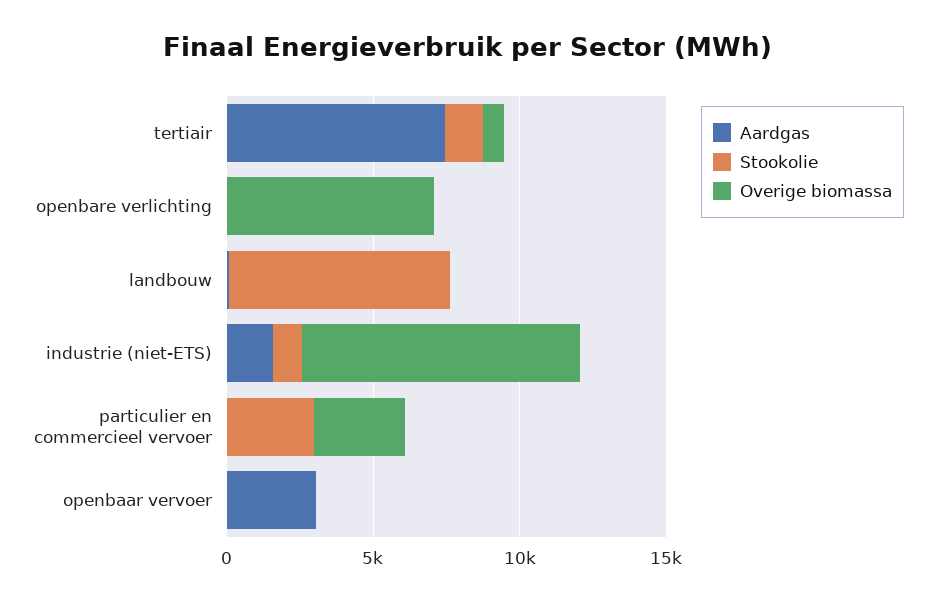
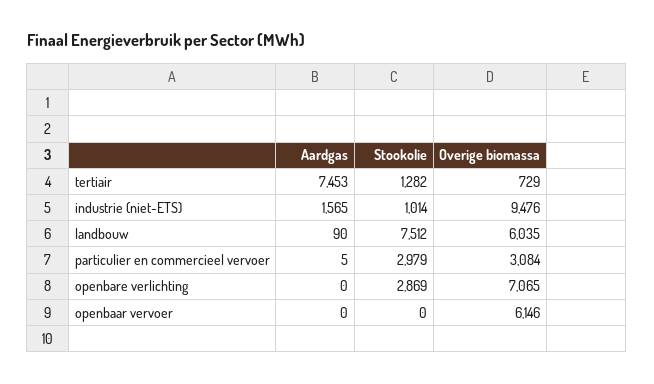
  {
    "Aardgas": {
      "tertiair": 7453,
      "openbare verlichting": 0,
      "landbouw": 90,
      "industrie (niet-ETS)": 1565,
      "particulier en commercieel vervoer": 5,
-     "openbaar vervoer": 3000
+     "openbaar vervoer": 0
    },
    "Stookolie": {
      "tertiair": 1282,
-     "openbare verlichting": 0,
+     "openbare verlichting": 2869,
      "landbouw": 7512,
      "industrie (niet-ETS)": 1014,
      "particulier en commercieel vervoer": 2979,
      "openbaar vervoer": 0
    },
    "Overige biomassa": {
      "tertiair": 729,
      "openbare verlichting": 7065,
-     "landbouw": 0,
+     "landbouw": 6035,
      "industrie (niet-ETS)": 9476,
      "particulier en commercieel vervoer": 3084,
-     "openbaar vervoer": 0
+     "openbaar vervoer": 6146
    }
  }

